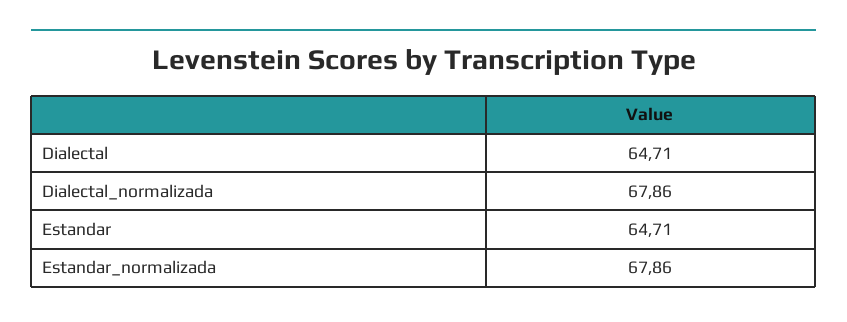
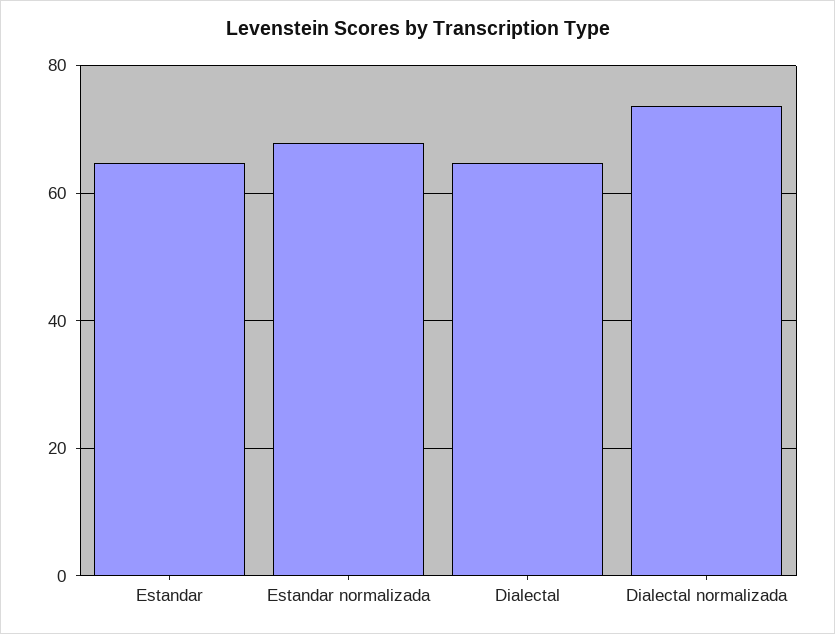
  {
    "Dialectal": 64.71,
-   "Dialectal_normalizada": 67.86,
+   "Dialectal_normalizada": 74,
    "Estandar": 64.71,
    "Estandar_normalizada": 67.86
  }

